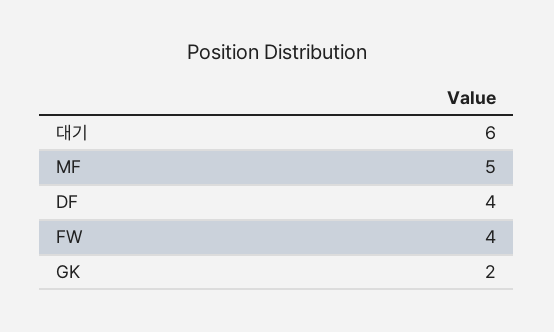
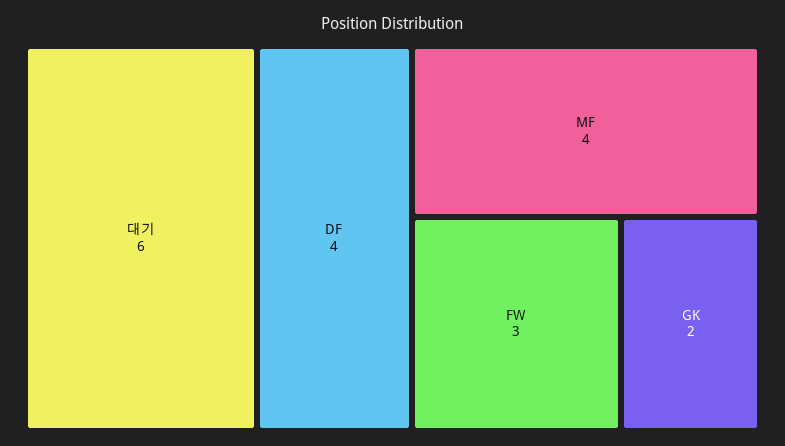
  {
    "대기": 6,
-   "MF": 5,
+   "MF": 4,
    "DF": 4,
-   "FW": 4,
+   "FW": 3,
    "GK": 2
  }

